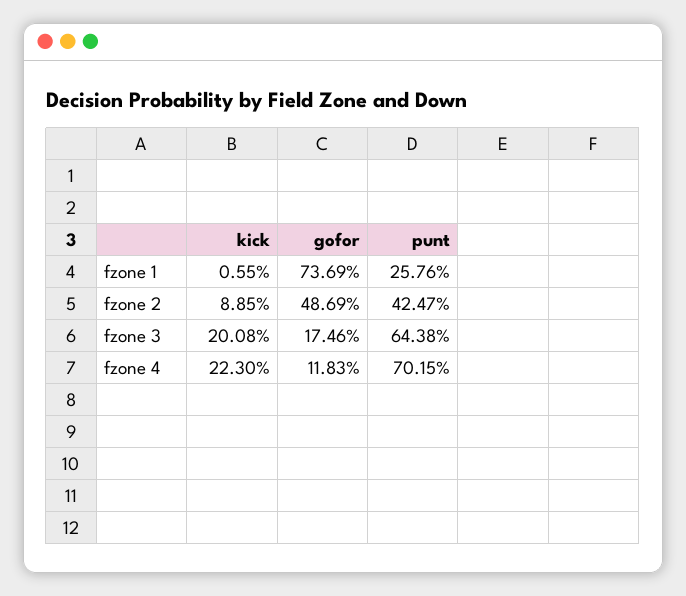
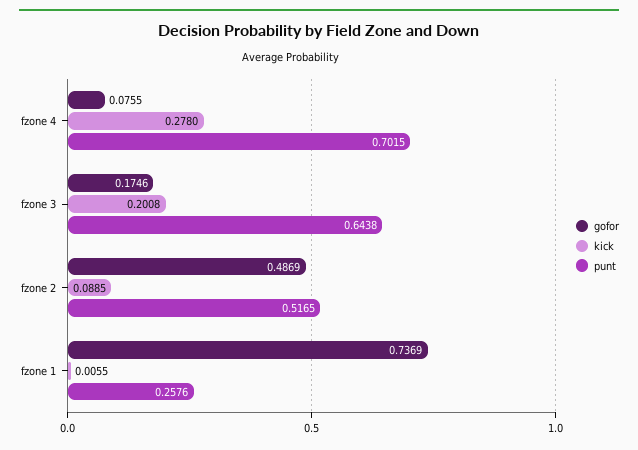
  {
    "kick": {
      "fzone 1": 0.0055,
      "fzone 2": 0.0885,
      "fzone 3": 0.2008,
-     "fzone 4": 0.223
+     "fzone 4": 0.278
    },
    "gofor": {
      "fzone 1": 0.7369,
      "fzone 2": 0.4869,
      "fzone 3": 0.1746,
-     "fzone 4": 0.1183
+     "fzone 4": 0.0755
    },
    "punt": {
      "fzone 1": 0.2576,
-     "fzone 2": 0.4247,
+     "fzone 2": 0.5165,
      "fzone 3": 0.6438,
      "fzone 4": 0.7015
    }
  }

